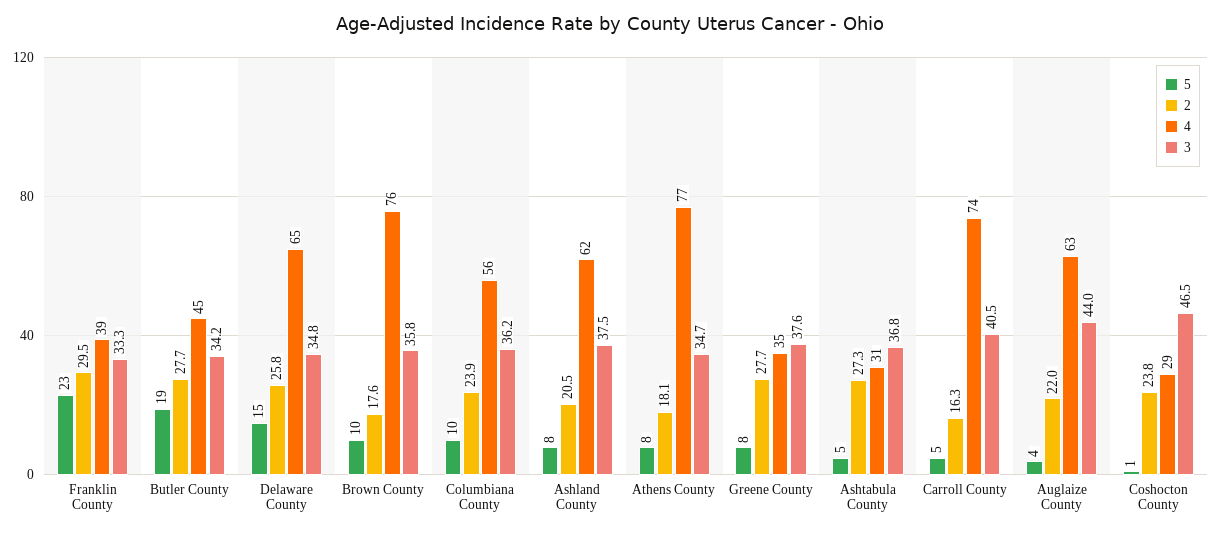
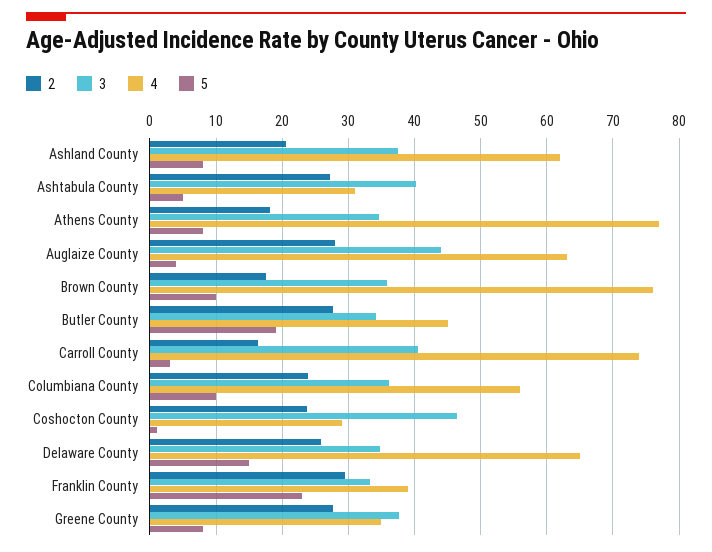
  {
    "5": {
      "Franklin County": 23,
      "Butler County": 19,
      "Delaware County": 15,
      "Brown County": 10,
      "Columbiana County": 10,
      "Ashland County": 8,
      "Athens County": 8,
      "Greene County": 8,
      "Ashtabula County": 5,
-     "Carroll County": 5,
+     "Carroll County": 3,
      "Auglaize County": 4,
      "Coshocton County": 1
    },
    "2": {
      "Franklin County": 29.5,
      "Butler County": 27.7,
      "Delaware County": 25.8,
      "Brown County": 17.6,
      "Columbiana County": 23.9,
      "Ashland County": 20.5,
      "Athens County": 18.1,
      "Greene County": 27.7,
      "Ashtabula County": 27.3,
      "Carroll County": 16.3,
-     "Auglaize County": 22,
+     "Auglaize County": 28,
      "Coshocton County": 23.8
    },
    "4": {
      "Franklin County": 39,
      "Butler County": 45,
      "Delaware County": 65,
      "Brown County": 76,
      "Columbiana County": 56,
      "Ashland County": 62,
      "Athens County": 77,
      "Greene County": 35,
      "Ashtabula County": 31,
      "Carroll County": 74,
      "Auglaize County": 63,
      "Coshocton County": 29
    },
    "3": {
      "Franklin County": 33.3,
      "Butler County": 34.2,
      "Delaware County": 34.8,
      "Brown County": 35.8,
      "Columbiana County": 36.2,
      "Ashland County": 37.5,
      "Athens County": 34.7,
      "Greene County": 37.6,
-     "Ashtabula County": 36.8,
+     "Ashtabula County": 40,
      "Carroll County": 40.5,
      "Auglaize County": 44,
      "Coshocton County": 46.5
    }
  }

